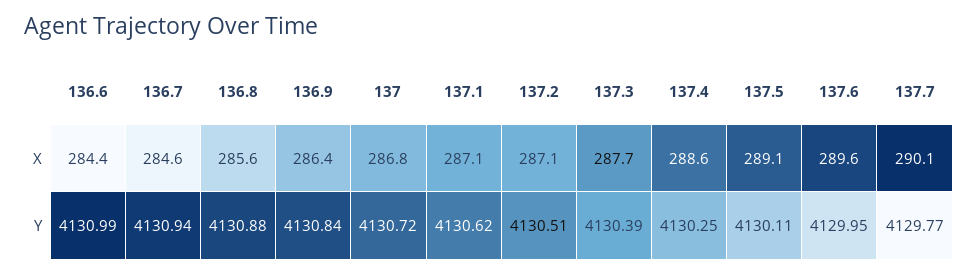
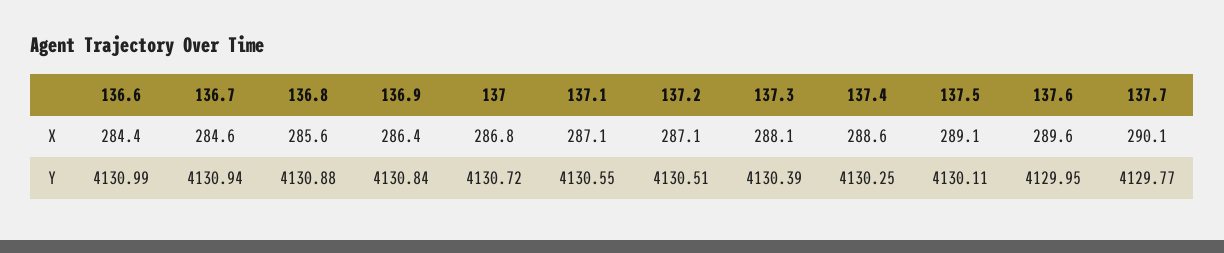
  {
    "136.6": {
      "X": 284.4,
      "Y": 4130.99
    },
    "136.7": {
      "X": 284.6,
      "Y": 4130.94
    },
    "136.8": {
      "X": 285.6,
      "Y": 4130.88
    },
    "136.9": {
      "X": 286.4,
      "Y": 4130.84
    },
    "137": {
      "X": 286.8,
      "Y": 4130.72
    },
    "137.1": {
      "X": 287.1,
-     "Y": 4130.62
+     "Y": 4130.55
    },
    "137.2": {
      "X": 287.1,
      "Y": 4130.51
    },
    "137.3": {
-     "X": 287.7,
+     "X": 288.1,
      "Y": 4130.39
    },
    "137.4": {
      "X": 288.6,
      "Y": 4130.25
    },
    "137.5": {
      "X": 289.1,
      "Y": 4130.11
    },
    "137.6": {
      "X": 289.6,
      "Y": 4129.95
    },
    "137.7": {
      "X": 290.1,
      "Y": 4129.77
    }
  }

